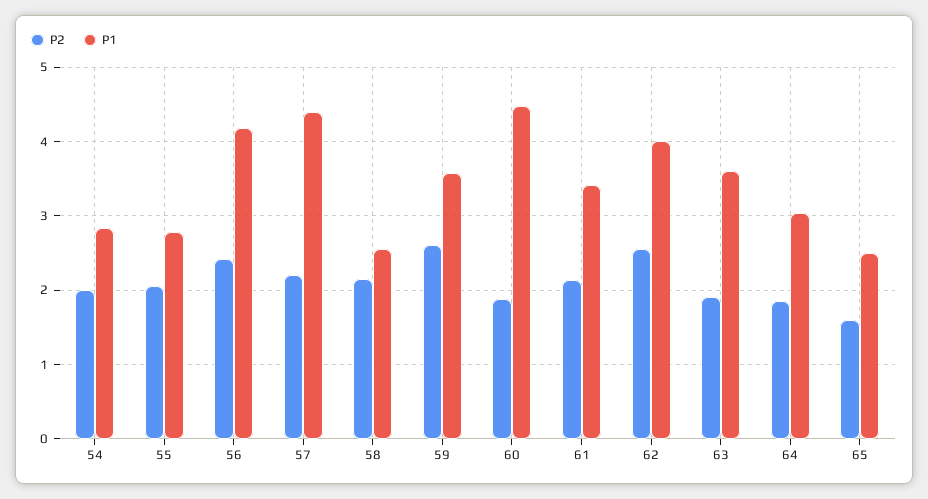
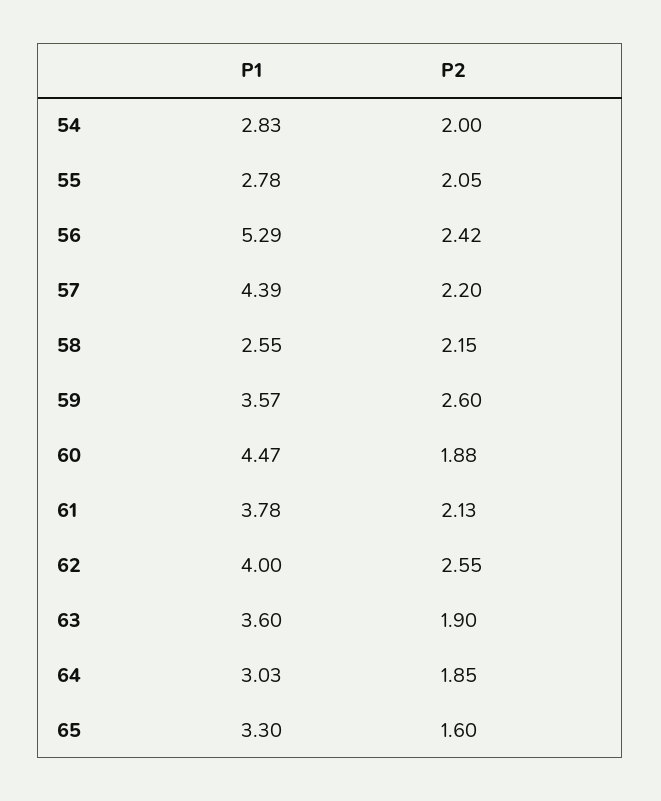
  {
    "P2": {
      "54": 2,
      "55": 2.05,
      "56": 2.42,
      "57": 2.2,
      "58": 2.15,
      "59": 2.6,
      "60": 1.88,
      "61": 2.13,
      "62": 2.55,
      "63": 1.9,
      "64": 1.85,
      "65": 1.6
    },
    "P1": {
      "54": 2.83,
      "55": 2.78,
-     "56": 4.2,
+     "56": 5.29,
      "57": 4.39,
      "58": 2.55,
      "59": 3.57,
      "60": 4.47,
-     "61": 3.4,
+     "61": 3.78,
      "62": 4,
      "63": 3.6,
      "64": 3.03,
-     "65": 2.5
+     "65": 3.3
    }
  }

